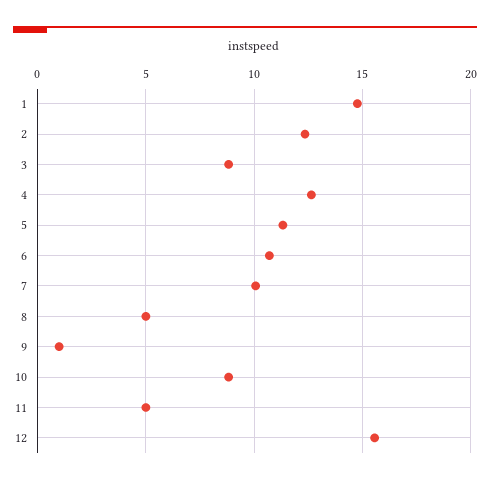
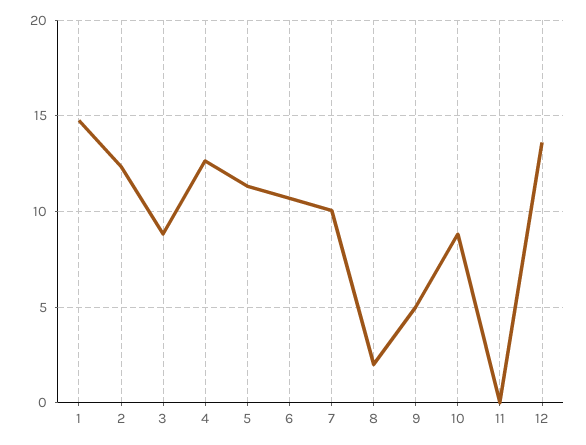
  {
    "1": 15,
    "2": 12.5,
    "3": 9,
    "4": 12.5,
    "5": 11.5,
    "6": 10.5,
    "7": 10,
-   "8": 5,
+   "8": 2,
-   "9": 1,
+   "9": 5,
    "10": 9,
-   "11": 5,
+   "11": 0,
-   "12": 15.5
+   "12": 13.5
  }

